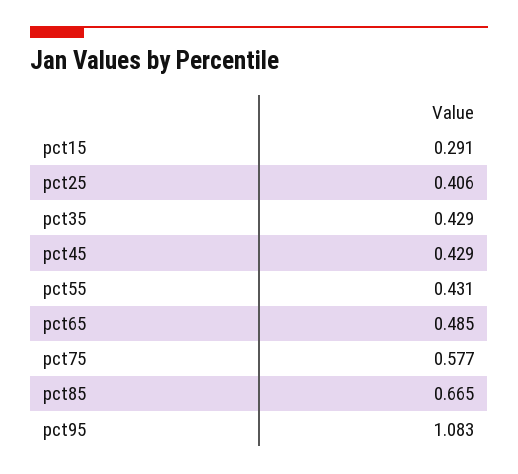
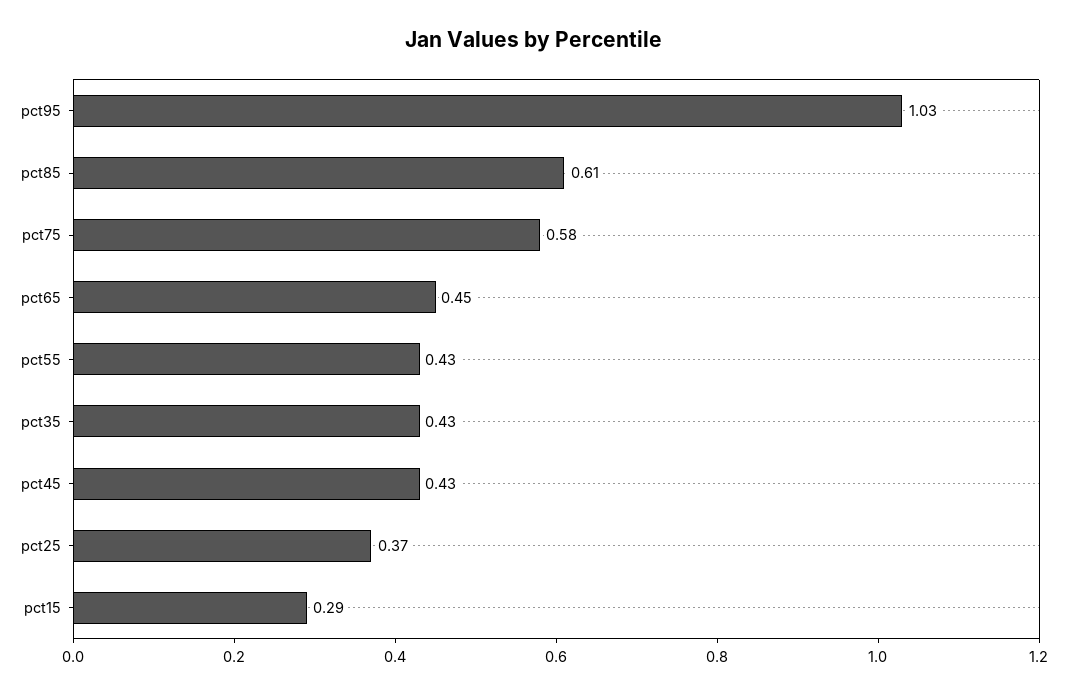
  {
    "pct15": 0.291,
-   "pct25": 0.406,
+   "pct25": 0.37,
    "pct35": 0.429,
    "pct45": 0.429,
    "pct55": 0.431,
-   "pct65": 0.485,
+   "pct65": 0.45,
    "pct75": 0.577,
-   "pct85": 0.665,
+   "pct85": 0.61,
-   "pct95": 1.083
+   "pct95": 1.03
  }

